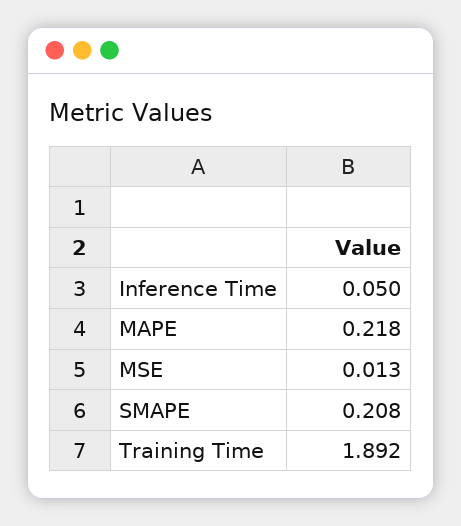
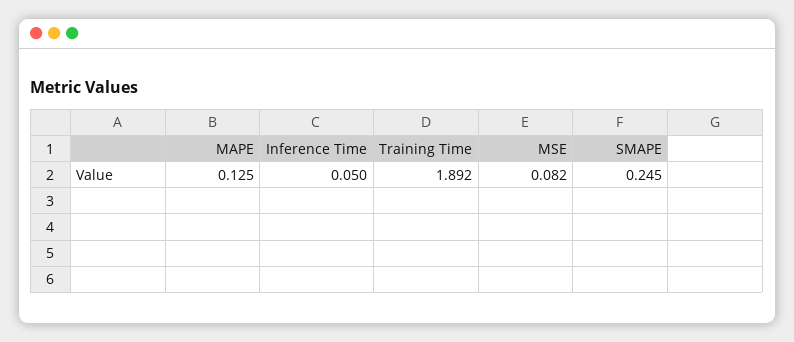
  {
    "Inference Time": 0.05,
-   "MAPE": 0.218,
+   "MAPE": 0.125,
-   "MSE": 0.013,
+   "MSE": 0.082,
-   "SMAPE": 0.208,
+   "SMAPE": 0.245,
    "Training Time": 1.892
  }

